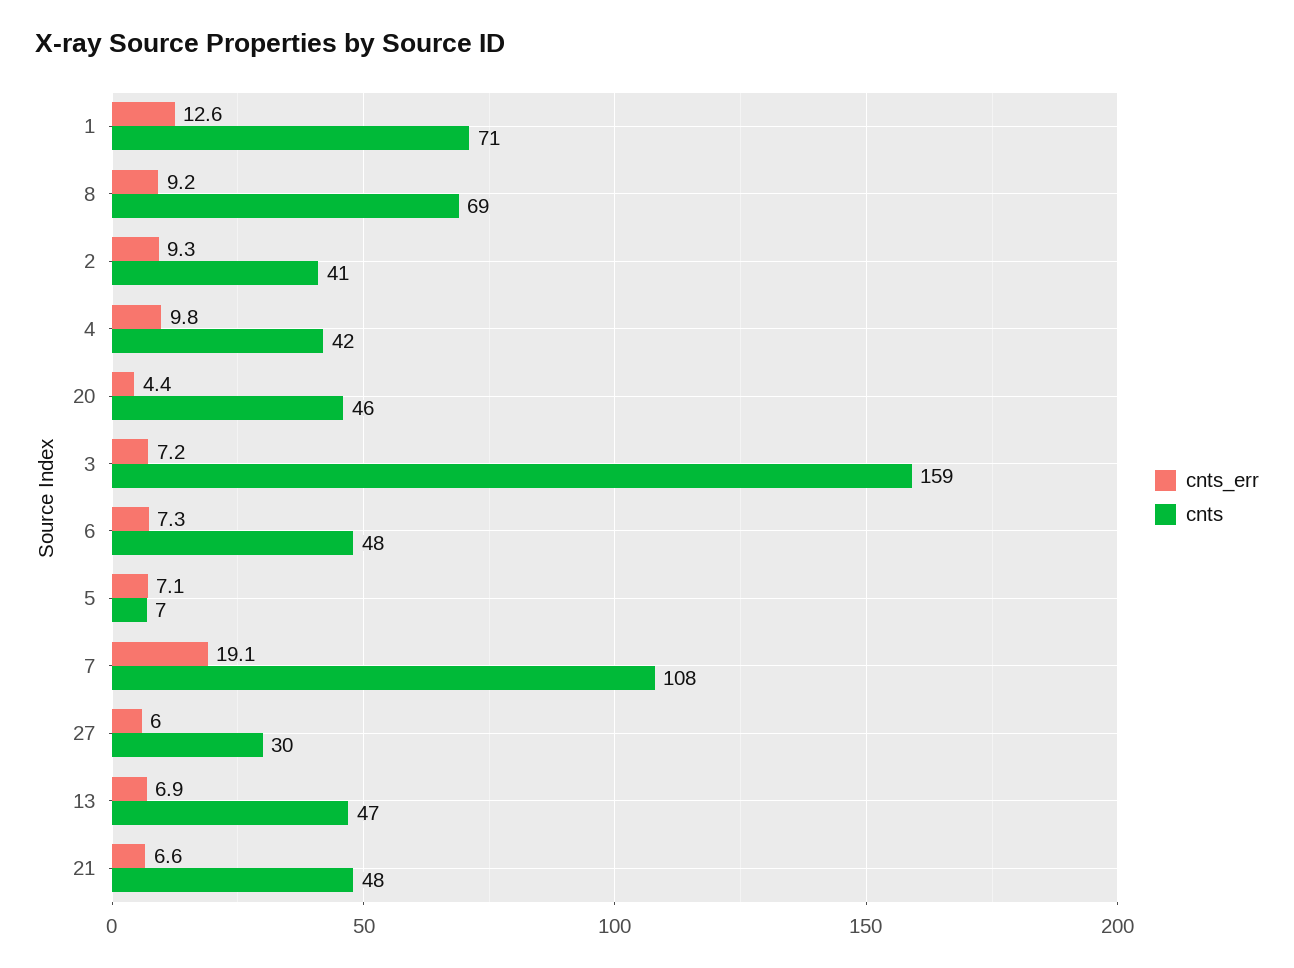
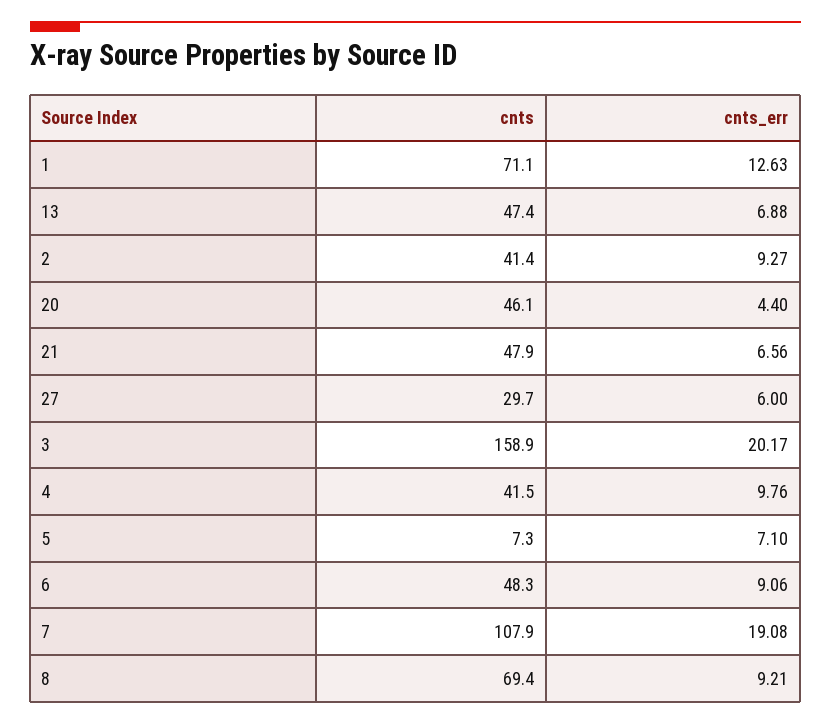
  {
    "cnts_err": {
      "1": 12.63,
      "8": 9.21,
      "2": 9.27,
      "4": 9.76,
      "20": 4.4,
-     "3": 7.2,
+     "3": 20.17,
-     "6": 7.3,
+     "6": 9.06,
      "5": 7.1,
      "7": 19.08,
      "27": 6,
      "13": 6.88,
      "21": 6.56
    },
    "cnts": {
      "1": 71.1,
      "8": 69.4,
      "2": 41.4,
      "4": 41.5,
      "20": 46.1,
      "3": 158.9,
      "6": 48.3,
      "5": 7.3,
      "7": 107.9,
      "27": 29.7,
      "13": 47.4,
      "21": 47.9
    }
  }

